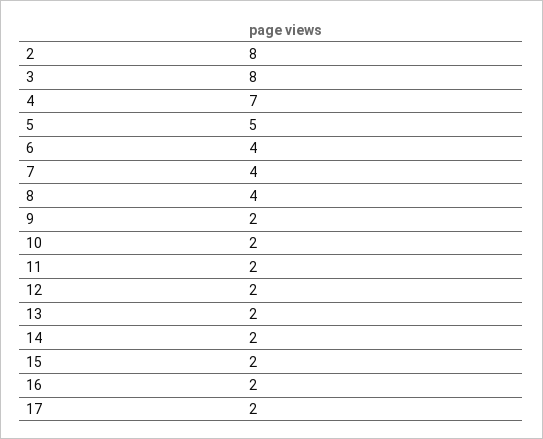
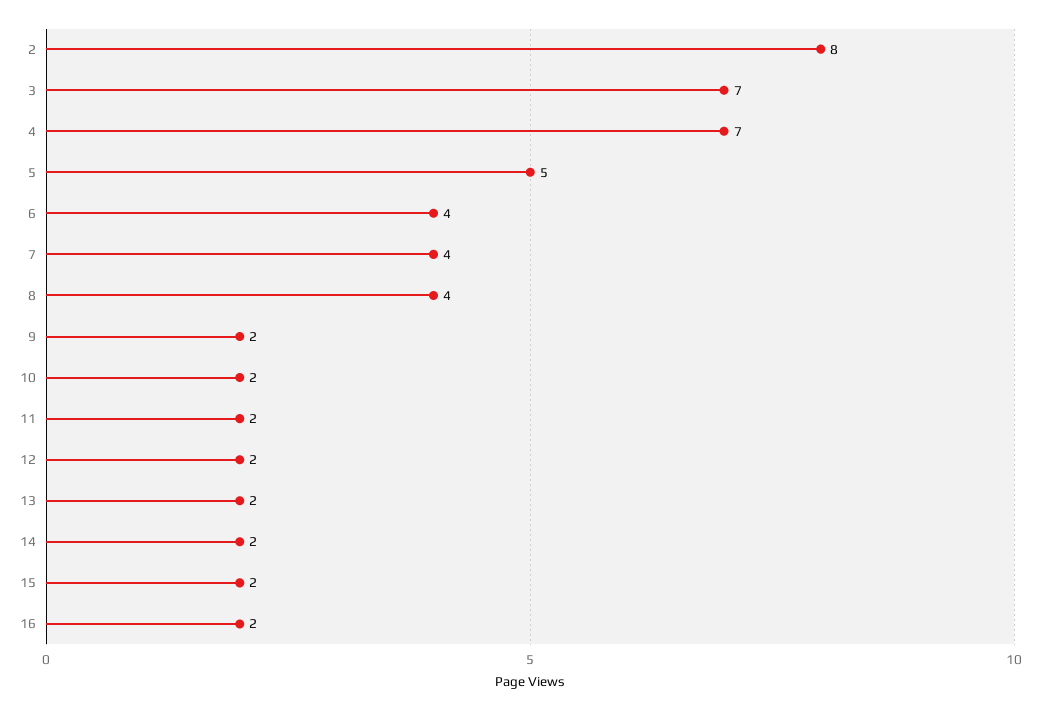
  {
    "2": 8,
-   "3": 8,
+   "3": 7,
    "4": 7,
    "5": 5,
    "6": 4,
    "7": 4,
    "8": 4,
    "9": 2,
    "10": 2,
    "11": 2,
    "12": 2,
    "13": 2,
    "14": 2,
    "15": 2,
-   "16": 2,
+   "16": 2
-   "17": 2
  }

